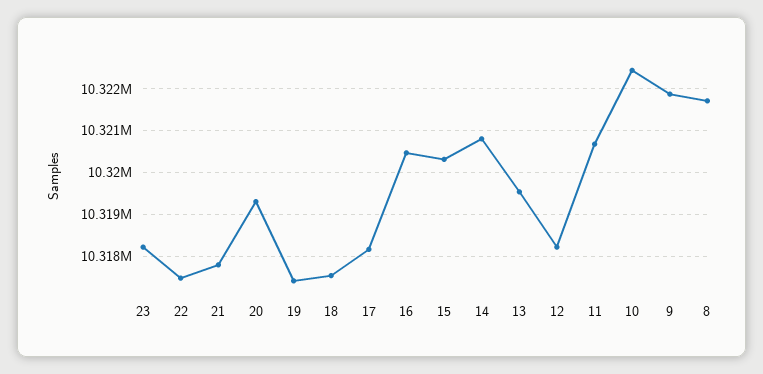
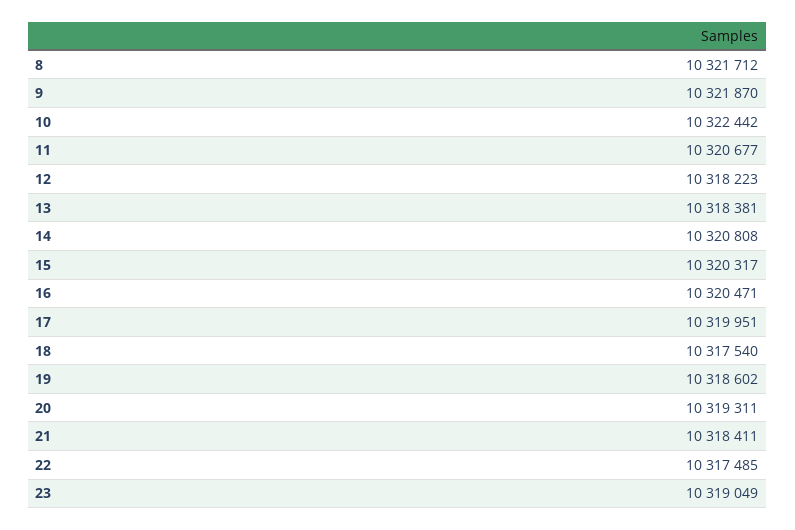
  {
-   "23": 10318200,
+   "23": 10319049,
    "22": 10317485,
-   "21": 10317800,
+   "21": 10318411,
    "20": 10319311,
-   "19": 10317400,
+   "19": 10318602,
    "18": 10317540,
-   "17": 10318200,
+   "17": 10319951,
    "16": 10320471,
    "15": 10320317,
    "14": 10320808,
-   "13": 10319600,
+   "13": 10318381,
    "12": 10318223,
    "11": 10320677,
    "10": 10322442,
    "9": 10321870,
    "8": 10321712
  }

